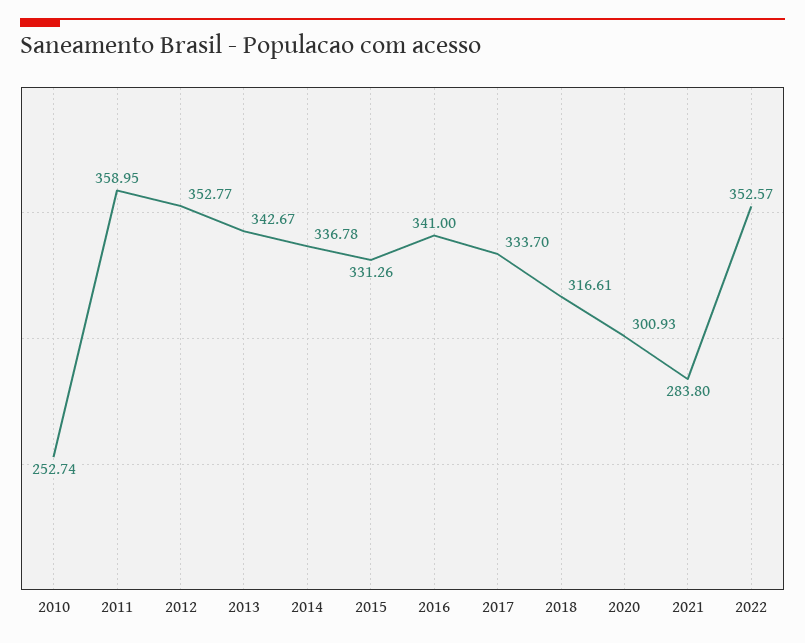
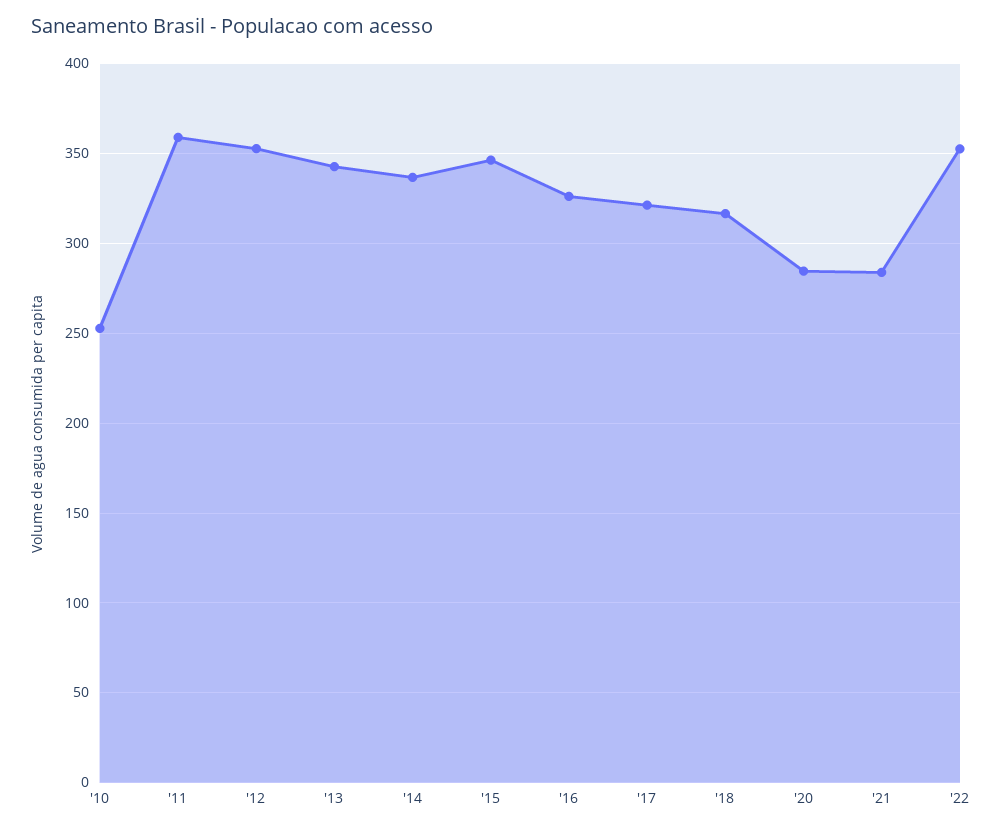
  {
    "2010": 252.74,
    "2011": 358.95,
    "2012": 352.77,
    "2013": 342.67,
    "2014": 336.78,
-   "2015": 331.26,
+   "2015": 345,
-   "2016": 341,
+   "2016": 325,
-   "2017": 333.7,
+   "2017": 320,
    "2018": 316.61,
-   "2020": 300.93,
+   "2020": 285,
    "2021": 283.8,
    "2022": 352.57
  }

